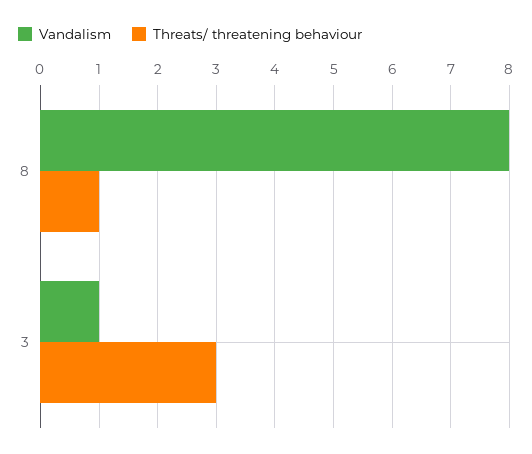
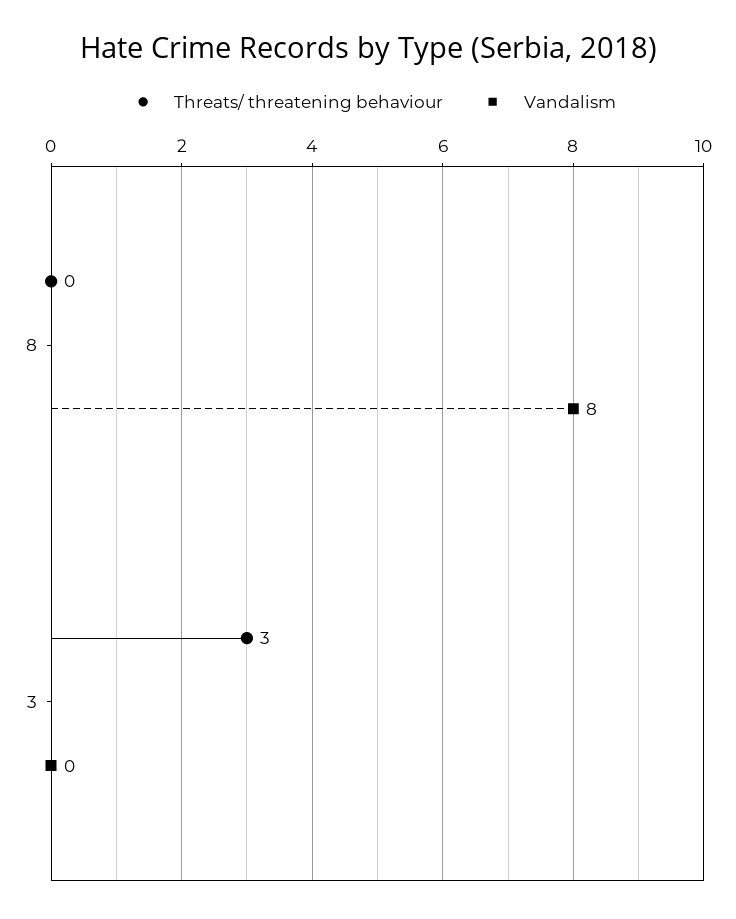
  {
    "Vandalism": {
      "8": 8,
-     "3": 1
+     "3": 0
    },
    "Threats/ threatening behaviour": {
-     "8": 1,
+     "8": 0,
      "3": 3
    }
  }

